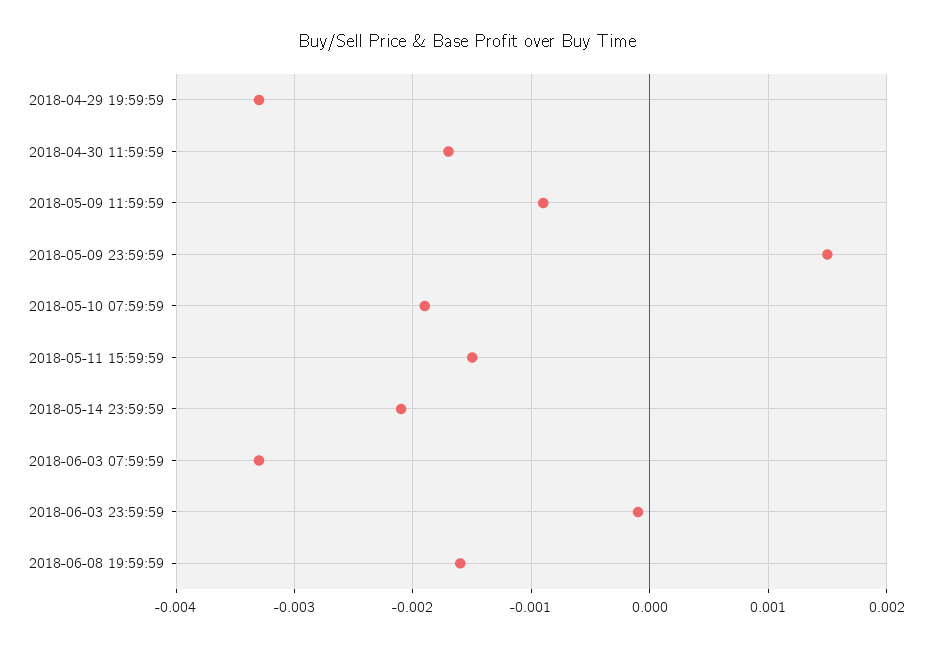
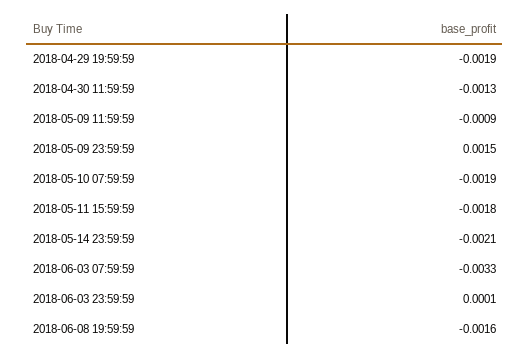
  {
-   "2018-04-29 19:59:59": -0.0033,
+   "2018-04-29 19:59:59": -0.0019,
-   "2018-04-30 11:59:59": -0.0017,
+   "2018-04-30 11:59:59": -0.0013,
    "2018-05-09 11:59:59": -0.0009,
    "2018-05-09 23:59:59": 0.0015,
    "2018-05-10 07:59:59": -0.0019,
-   "2018-05-11 15:59:59": -0.0015,
+   "2018-05-11 15:59:59": -0.0018,
    "2018-05-14 23:59:59": -0.0021,
    "2018-06-03 07:59:59": -0.0033,
-   "2018-06-03 23:59:59": -0.0001,
+   "2018-06-03 23:59:59": 0.0001,
    "2018-06-08 19:59:59": -0.0016
  }

